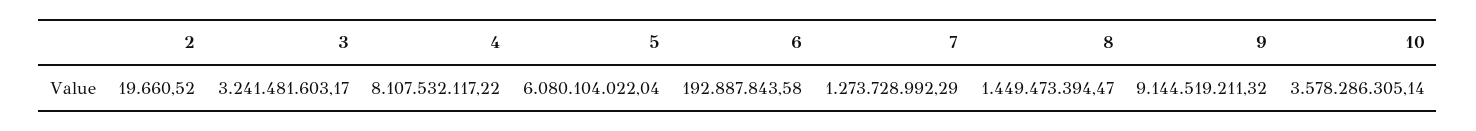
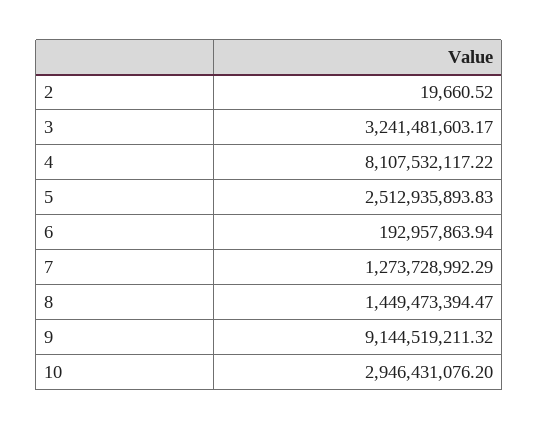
  {
    "2": 19660.52,
    "3": 3241481603.17,
    "4": 8107532117.22,
-   "5": 6080104022.04,
+   "5": 2512935893.83,
-   "6": 192887843.58,
+   "6": 192957863.94,
    "7": 1273728992.29,
    "8": 1449473394.47,
    "9": 9144519211.32,
-   "10": 3578286305.14
+   "10": 2946431076.2
  }

